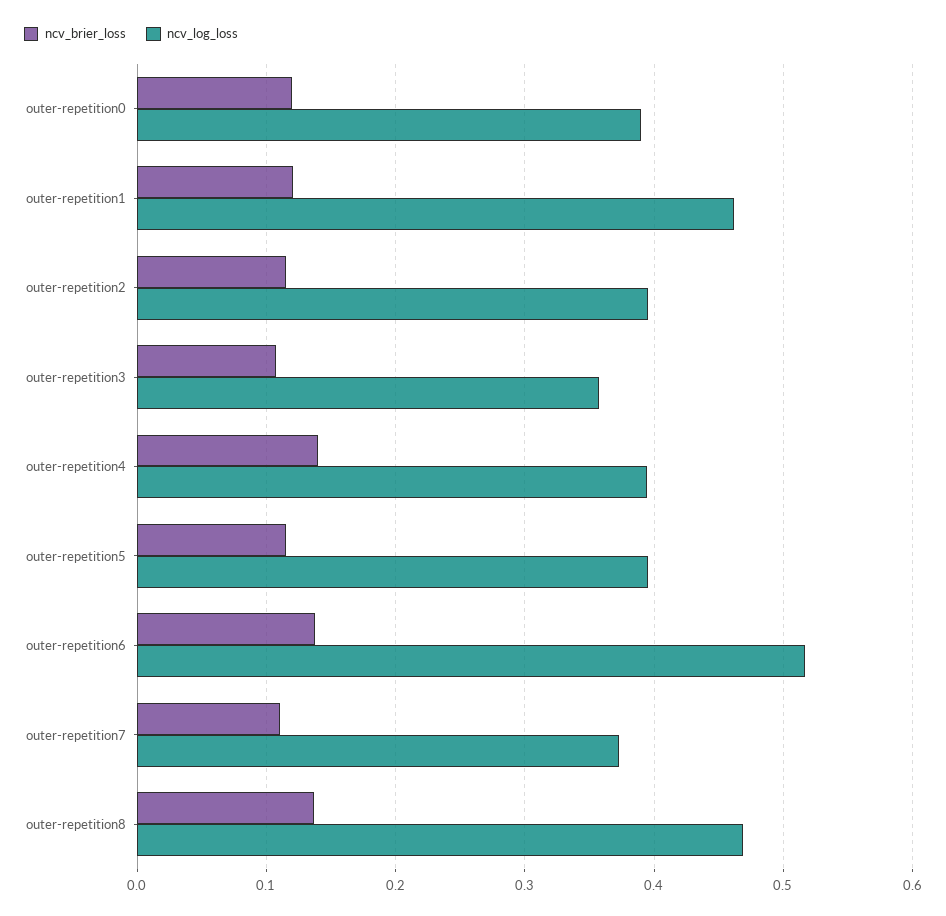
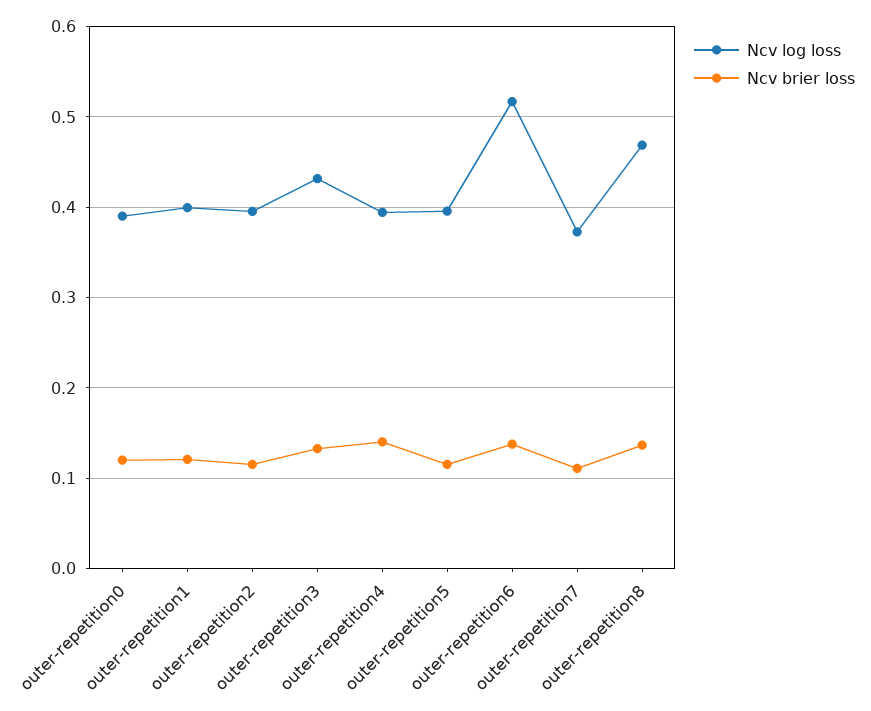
  {
    "ncv_brier_loss": {
      "outer-repetition0": 0.12,
      "outer-repetition1": 0.12,
      "outer-repetition2": 0.12,
-     "outer-repetition3": 0.11,
+     "outer-repetition3": 0.13,
      "outer-repetition4": 0.14,
      "outer-repetition5": 0.12,
      "outer-repetition6": 0.14,
      "outer-repetition7": 0.11,
      "outer-repetition8": 0.14
    },
    "ncv_log_loss": {
      "outer-repetition0": 0.39,
-     "outer-repetition1": 0.46,
+     "outer-repetition1": 0.4,
      "outer-repetition2": 0.4,
-     "outer-repetition3": 0.36,
+     "outer-repetition3": 0.43,
      "outer-repetition4": 0.39,
      "outer-repetition5": 0.4,
      "outer-repetition6": 0.52,
      "outer-repetition7": 0.37,
      "outer-repetition8": 0.47
    }
  }

